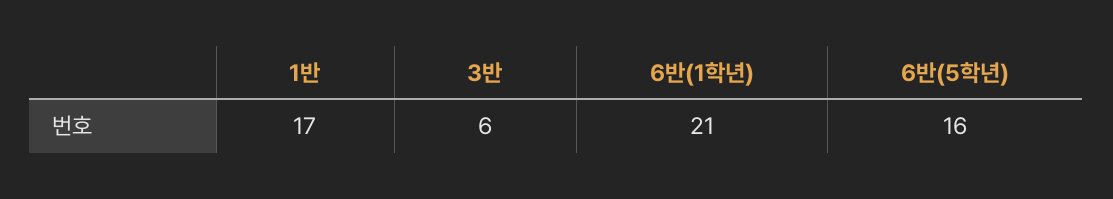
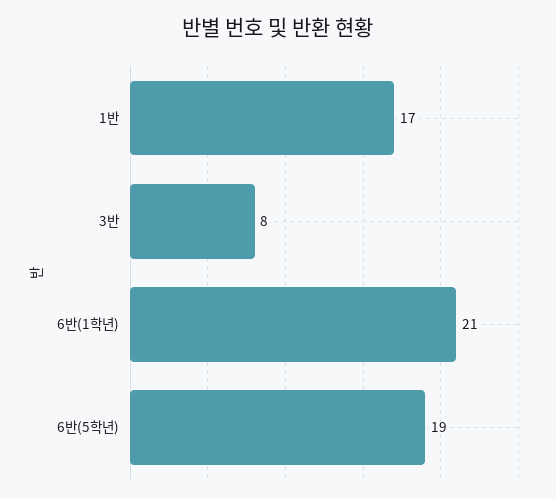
  {
    "1반": 17,
-   "3반": 6,
+   "3반": 8,
    "6반(1학년)": 21,
-   "6반(5학년)": 16
+   "6반(5학년)": 19
  }

